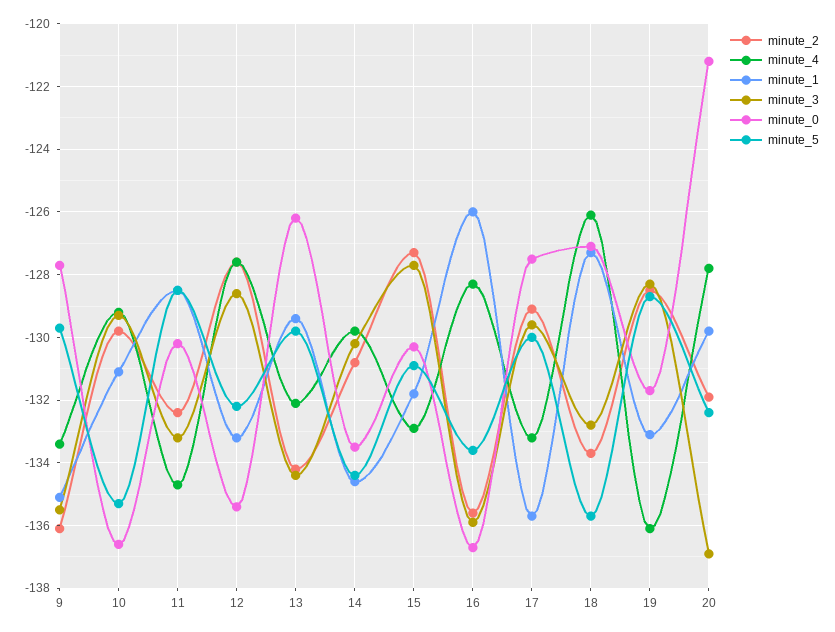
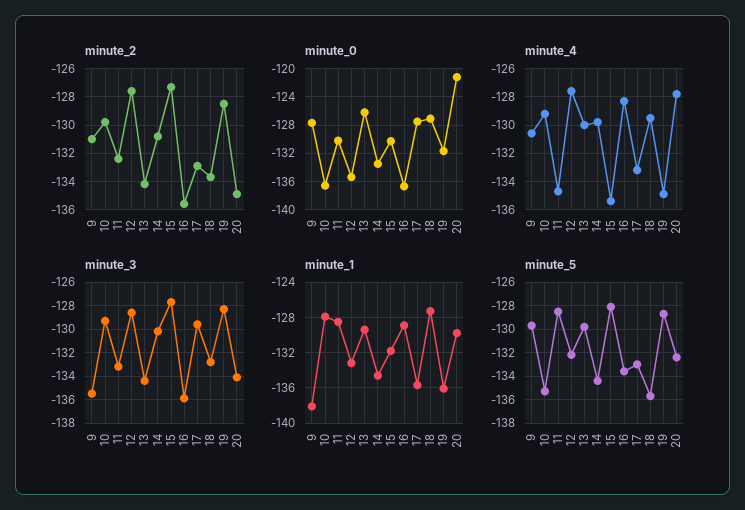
  {
    "minute_2": {
-     "9": -136,
+     "9": -131,
      "10": -130,
      "11": -132.5,
      "12": -127.5,
      "13": -134,
      "14": -131,
      "15": -127.5,
      "16": -135.5,
-     "17": -129,
+     "17": -133,
      "18": -133.5,
      "19": -128.5,
-     "20": -132
+     "20": -135
    },
    "minute_4": {
-     "9": -133.5,
+     "9": -130.5,
      "10": -129,
      "11": -134.5,
      "12": -127.5,
-     "13": -132,
+     "13": -130,
      "14": -130,
-     "15": -133,
+     "15": -135.5,
      "16": -128.5,
      "17": -133,
-     "18": -126,
+     "18": -129.5,
-     "19": -136,
+     "19": -135,
      "20": -128
    },
    "minute_1": {
-     "9": -135,
+     "9": -138,
-     "10": -131,
+     "10": -128,
      "11": -128.5,
      "12": -133,
      "13": -129.5,
      "14": -134.5,
      "15": -132,
-     "16": -126,
+     "16": -129,
      "17": -135.5,
      "18": -127.5,
-     "19": -133,
+     "19": -136,
      "20": -130
    },
    "minute_3": {
      "9": -135.5,
      "10": -129.5,
      "11": -133,
      "12": -128.5,
      "13": -134.5,
      "14": -130,
      "15": -127.5,
      "16": -136,
      "17": -129.5,
      "18": -133,
      "19": -128.5,
-     "20": -137
+     "20": -134
    },
    "minute_0": {
      "9": -127.5,
      "10": -136.5,
      "11": -130,
      "12": -135.5,
      "13": -126,
      "14": -133.5,
      "15": -130.5,
      "16": -136.5,
      "17": -127.5,
      "18": -127,
      "19": -131.5,
      "20": -121
    },
    "minute_5": {
      "9": -129.5,
      "10": -135.5,
      "11": -128.5,
      "12": -132,
      "13": -130,
      "14": -134.5,
-     "15": -131,
+     "15": -128,
      "16": -133.5,
-     "17": -130,
+     "17": -133,
      "18": -135.5,
      "19": -128.5,
      "20": -132.5
    }
  }

